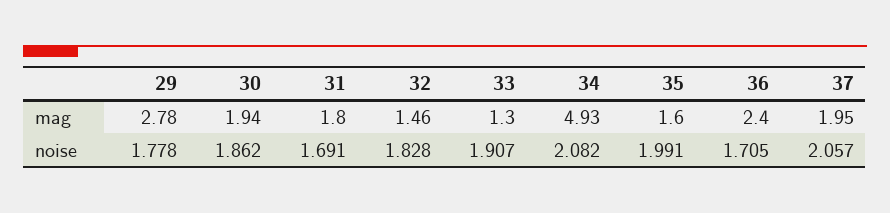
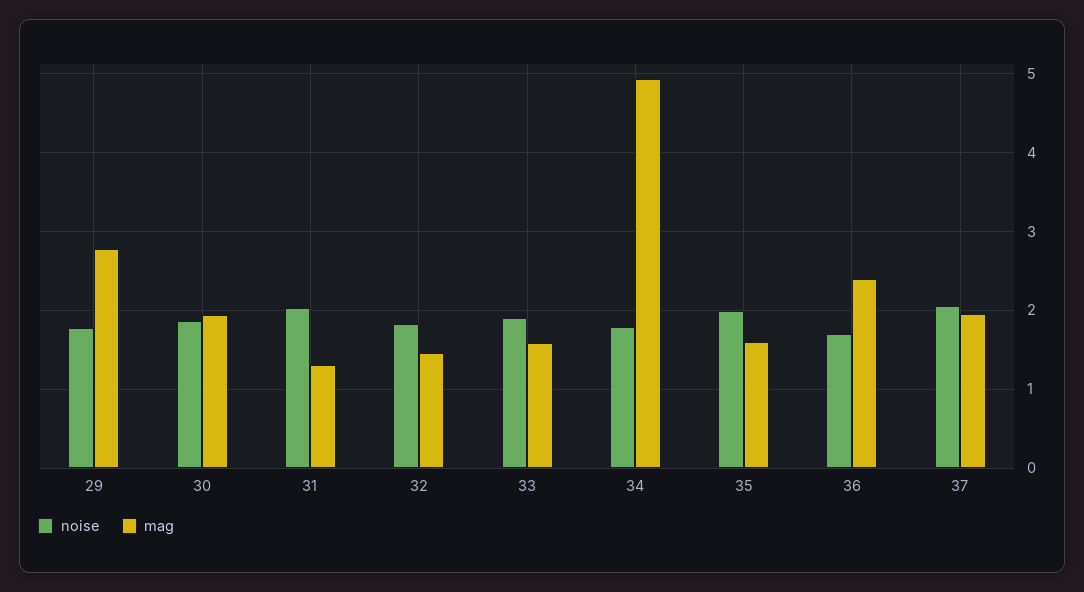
  {
    "mag": {
      "29": 2.78,
      "30": 1.94,
-     "31": 1.8,
+     "31": 1.3,
      "32": 1.46,
-     "33": 1.3,
+     "33": 1.6,
      "34": 4.93,
      "35": 1.6,
      "36": 2.4,
      "37": 1.95
    },
    "noise": {
      "29": 1.778,
      "30": 1.862,
-     "31": 1.691,
+     "31": 2,
      "32": 1.828,
      "33": 1.907,
-     "34": 2.082,
+     "34": 1.8,
      "35": 1.991,
      "36": 1.705,
      "37": 2.057
    }
  }

